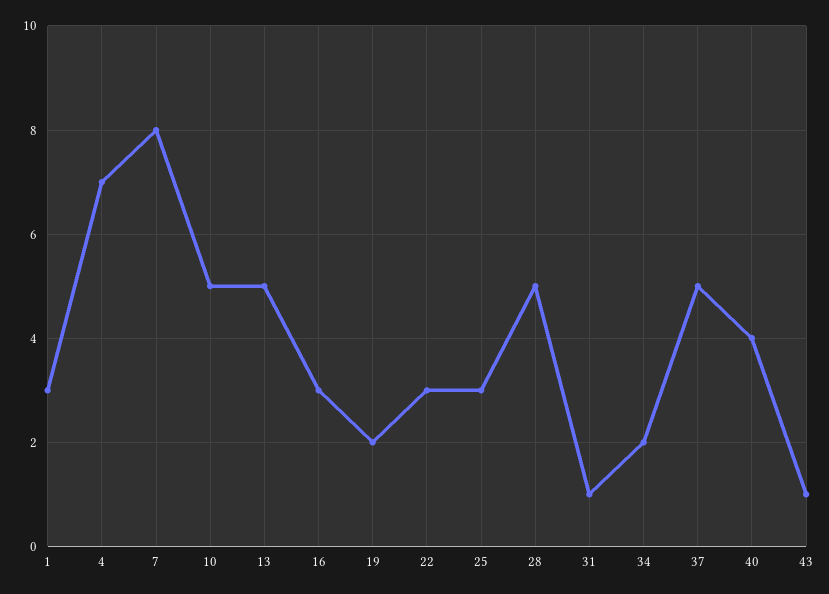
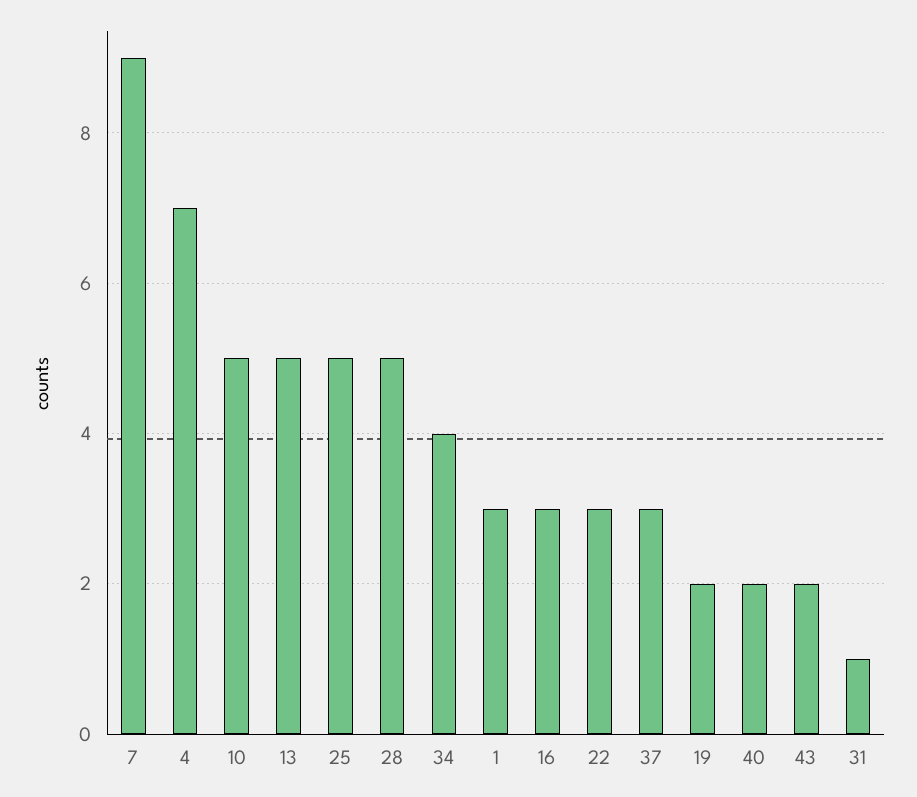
  {
    "1": 3,
    "4": 7,
-   "7": 8,
+   "7": 9,
    "10": 5,
    "13": 5,
    "16": 3,
    "19": 2,
    "22": 3,
-   "25": 3,
+   "25": 5,
    "28": 5,
    "31": 1,
-   "34": 2,
+   "34": 4,
-   "37": 5,
+   "37": 3,
-   "40": 4,
+   "40": 2,
-   "43": 1
+   "43": 2
  }

